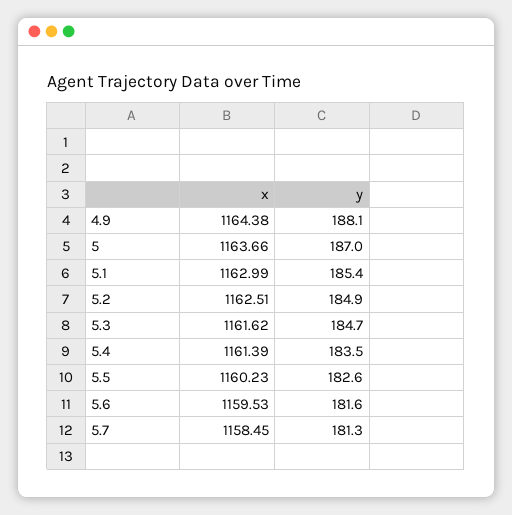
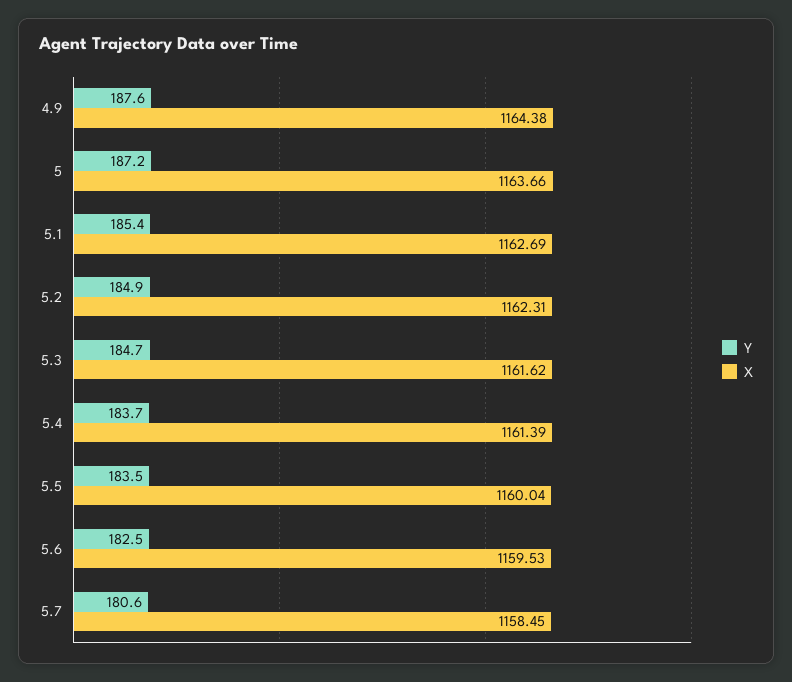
  {
    "x": {
      "4.9": 1164.38,
      "5": 1163.66,
-     "5.1": 1162.99,
+     "5.1": 1162.69,
-     "5.2": 1162.51,
+     "5.2": 1162.31,
      "5.3": 1161.62,
      "5.4": 1161.39,
-     "5.5": 1160.23,
+     "5.5": 1160.04,
      "5.6": 1159.53,
      "5.7": 1158.45
    },
    "y": {
-     "4.9": 188.1,
+     "4.9": 187.6,
-     "5": 187,
+     "5": 187.2,
      "5.1": 185.4,
      "5.2": 184.9,
      "5.3": 184.7,
-     "5.4": 183.5,
+     "5.4": 183.7,
-     "5.5": 182.6,
+     "5.5": 183.5,
-     "5.6": 181.6,
+     "5.6": 182.5,
-     "5.7": 181.3
+     "5.7": 180.6
    }
  }

